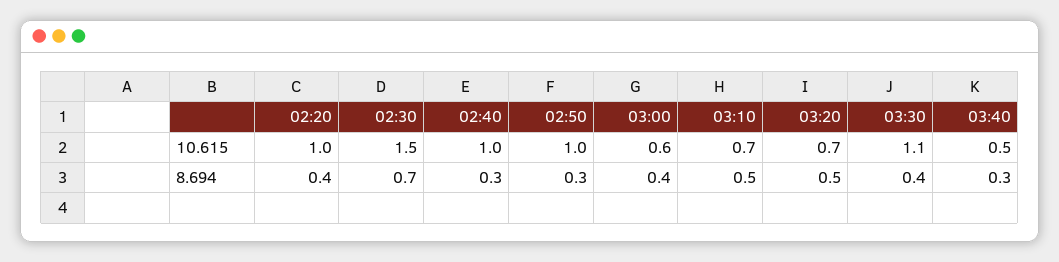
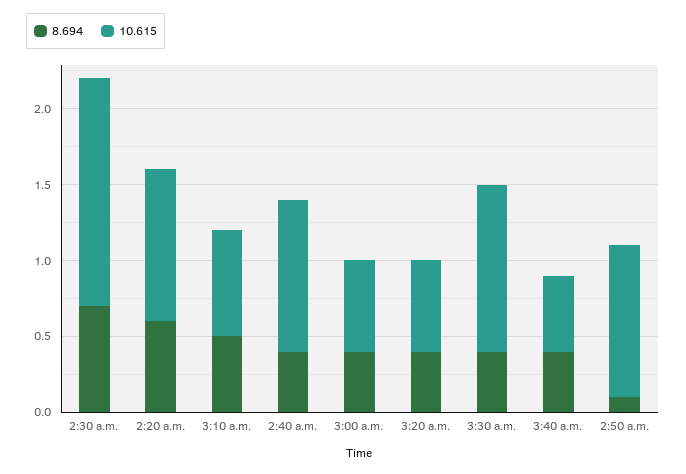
  {
    "10.615": {
      "02:20": 1,
      "02:30": 1.5,
      "02:40": 1,
      "02:50": 1,
      "03:00": 0.6,
      "03:10": 0.7,
-     "03:20": 0.7,
+     "03:20": 0.6,
      "03:30": 1.1,
      "03:40": 0.5
    },
    "8.694": {
-     "02:20": 0.4,
+     "02:20": 0.6,
      "02:30": 0.7,
-     "02:40": 0.3,
+     "02:40": 0.4,
-     "02:50": 0.3,
+     "02:50": 0.1,
      "03:00": 0.4,
      "03:10": 0.5,
-     "03:20": 0.5,
+     "03:20": 0.4,
      "03:30": 0.4,
-     "03:40": 0.3
+     "03:40": 0.4
    }
  }

